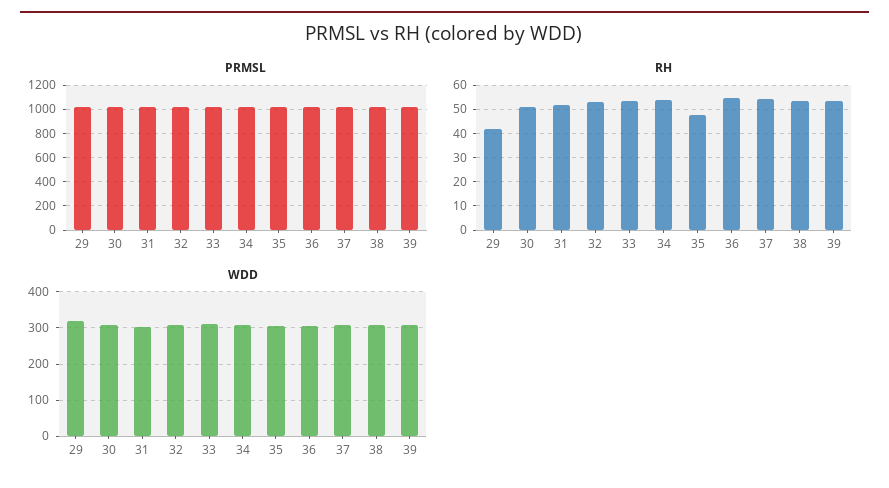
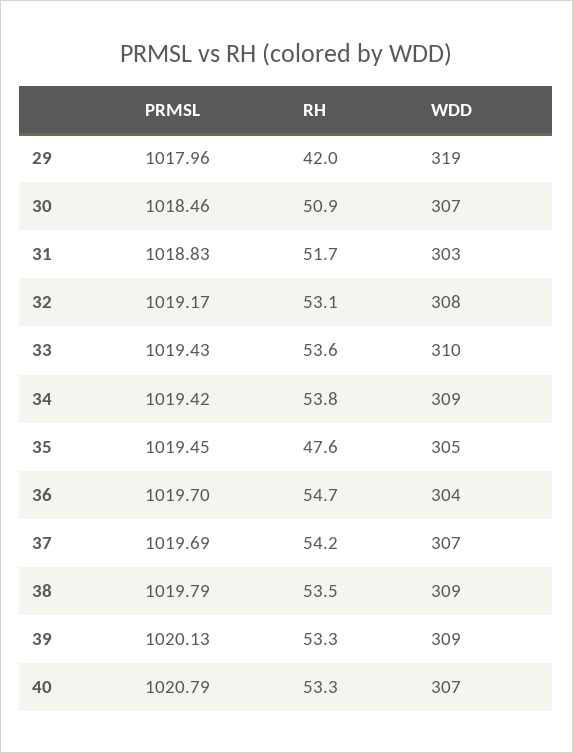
  {
    "PRMSL": {
      "29": 1017.96,
      "30": 1018.46,
      "31": 1018.83,
      "32": 1019.17,
      "33": 1019.43,
      "34": 1019.42,
      "35": 1019.45,
      "36": 1019.7,
      "37": 1019.69,
      "38": 1019.79,
-     "39": 1020.13
+     "39": 1020.13,
+     "40": 1020.79
    },
    "RH": {
      "29": 42,
      "30": 50.9,
      "31": 51.7,
      "32": 53.1,
      "33": 53.6,
      "34": 53.8,
      "35": 47.6,
      "36": 54.7,
      "37": 54.2,
      "38": 53.5,
-     "39": 53.3
+     "39": 53.3,
+     "40": 53.3
    },
    "WDD": {
      "29": 319,
      "30": 307,
      "31": 303,
      "32": 308,
      "33": 310,
      "34": 309,
      "35": 305,
      "36": 304,
      "37": 307,
      "38": 309,
-     "39": 309
+     "39": 309,
+     "40": 307
    }
  }

